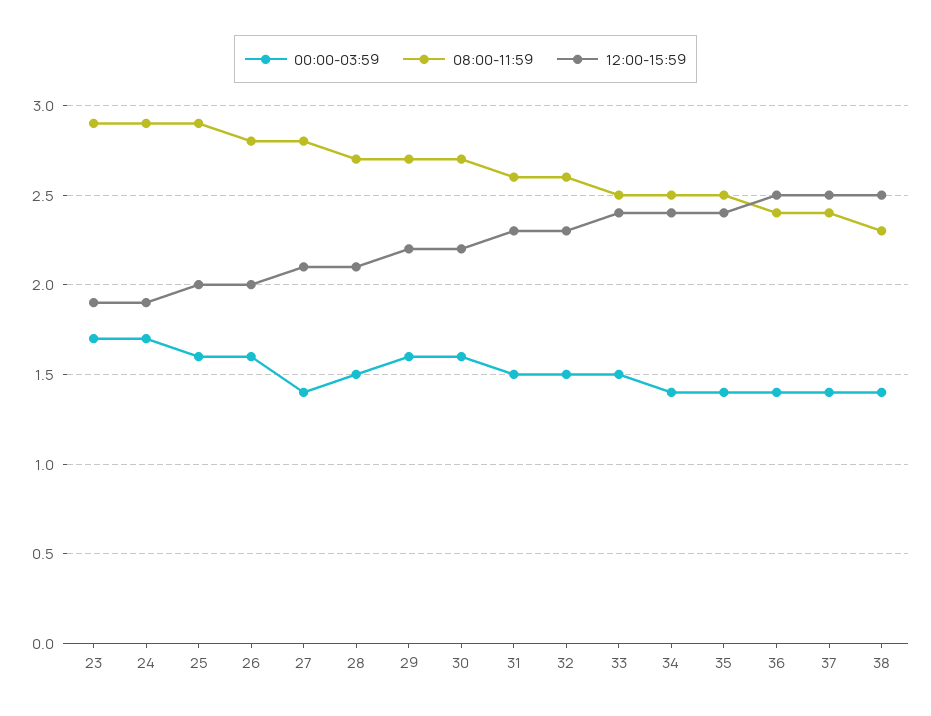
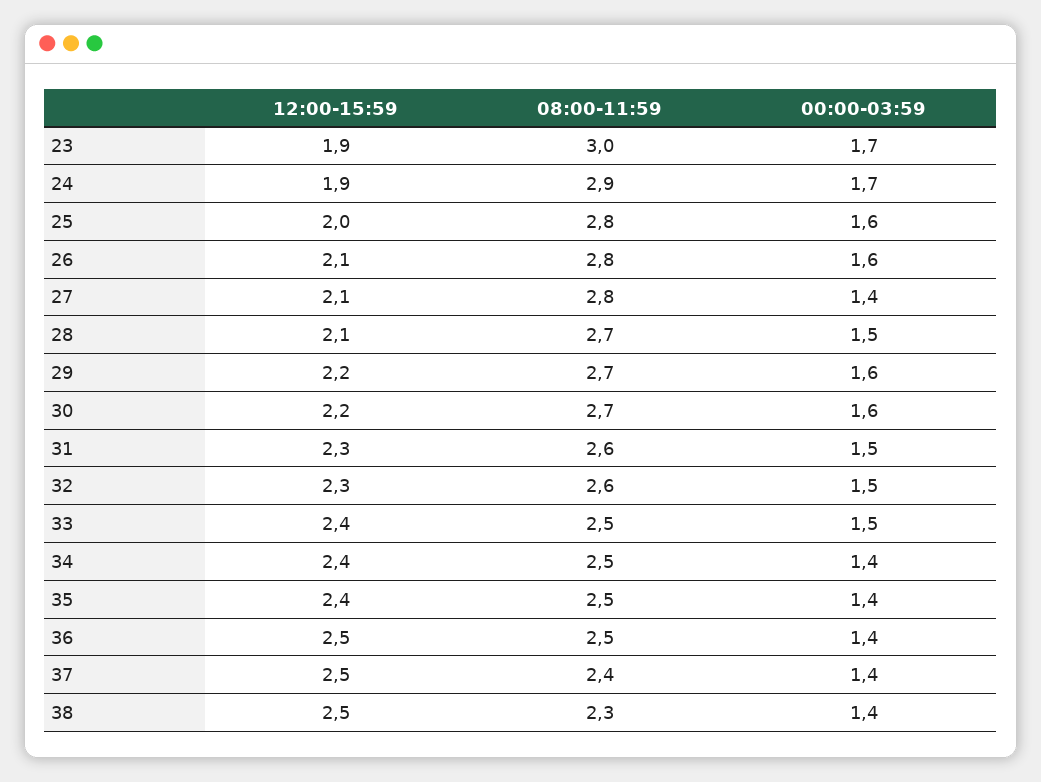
  {
    "00:00-03:59": {
      "23": 1.7,
      "24": 1.7,
      "25": 1.6,
      "26": 1.6,
      "27": 1.4,
      "28": 1.5,
      "29": 1.6,
      "30": 1.6,
      "31": 1.5,
      "32": 1.5,
      "33": 1.5,
      "34": 1.4,
      "35": 1.4,
      "36": 1.4,
      "37": 1.4,
      "38": 1.4
    },
    "08:00-11:59": {
-     "23": 2.9,
+     "23": 3,
      "24": 2.9,
-     "25": 2.9,
+     "25": 2.8,
      "26": 2.8,
      "27": 2.8,
      "28": 2.7,
      "29": 2.7,
      "30": 2.7,
      "31": 2.6,
      "32": 2.6,
      "33": 2.5,
      "34": 2.5,
      "35": 2.5,
-     "36": 2.4,
+     "36": 2.5,
      "37": 2.4,
      "38": 2.3
    },
    "12:00-15:59": {
      "23": 1.9,
      "24": 1.9,
      "25": 2,
-     "26": 2,
+     "26": 2.1,
      "27": 2.1,
      "28": 2.1,
      "29": 2.2,
      "30": 2.2,
      "31": 2.3,
      "32": 2.3,
      "33": 2.4,
      "34": 2.4,
      "35": 2.4,
      "36": 2.5,
      "37": 2.5,
      "38": 2.5
    }
  }

